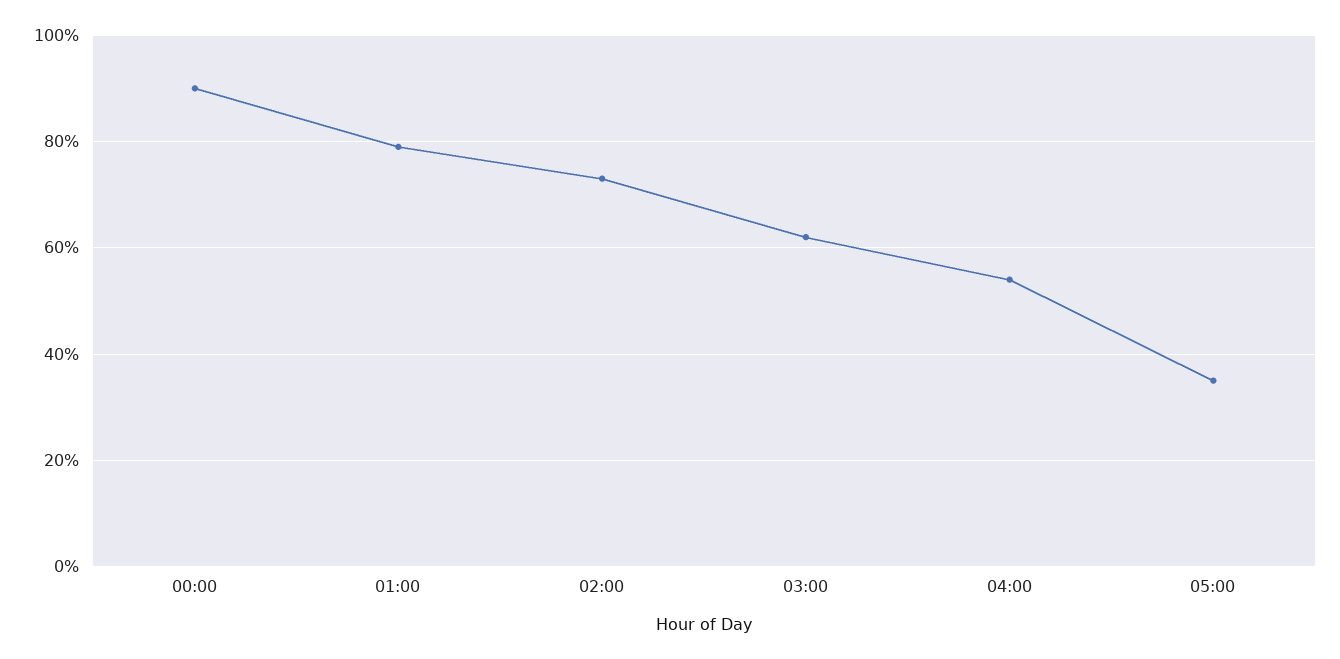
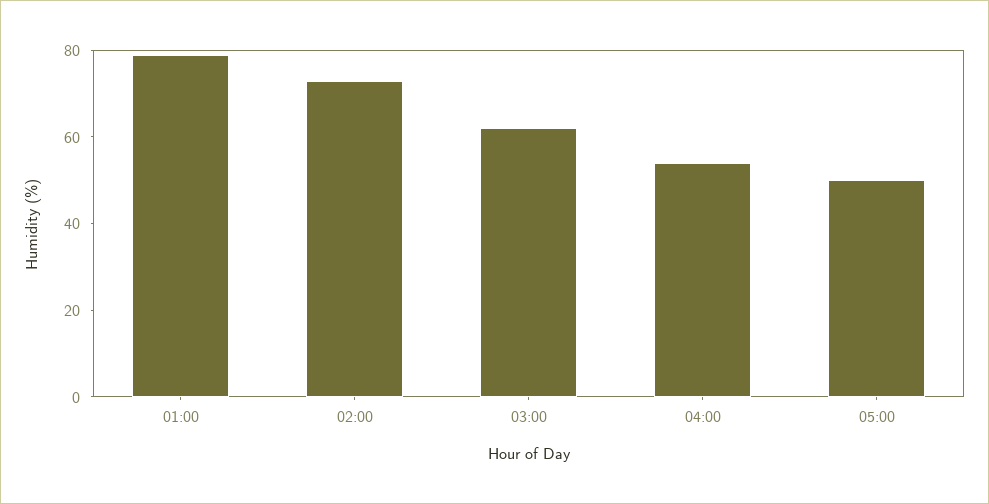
  {
-   "00:00": 90,
    "01:00": 80,
    "02:00": 75,
    "03:00": 60,
    "04:00": 55,
-   "05:00": 35
+   "05:00": 50
  }

